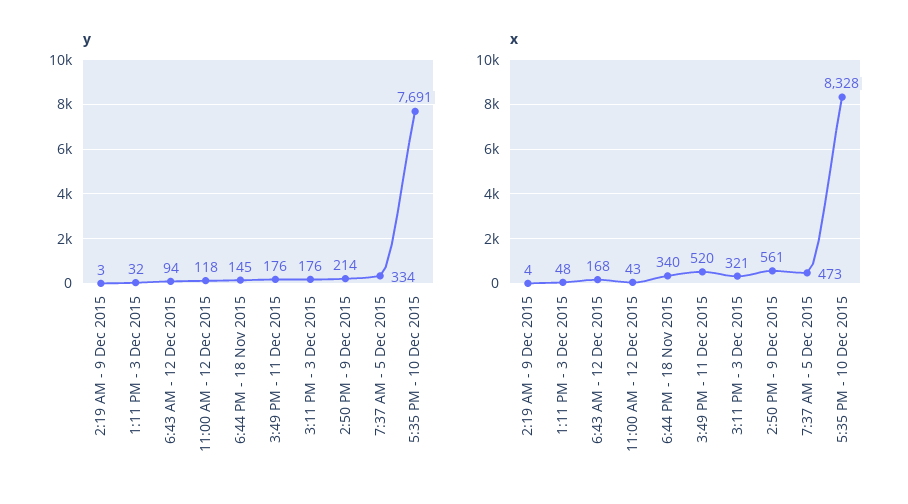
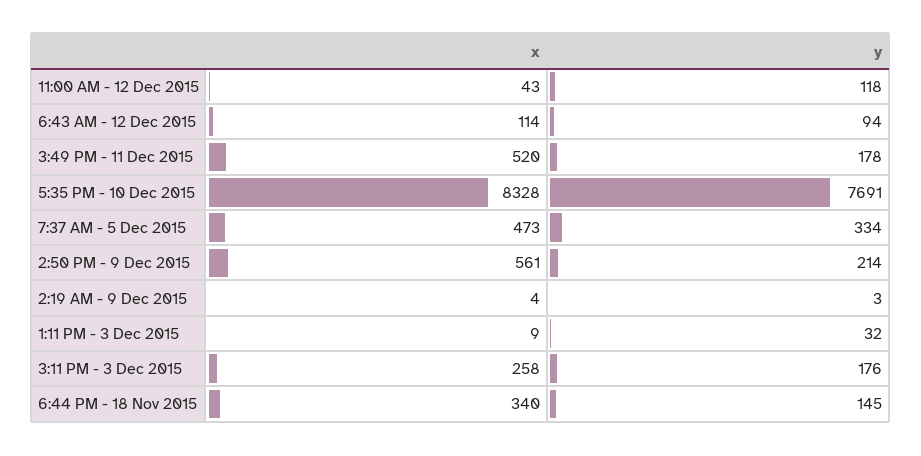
  {
    "y": {
      "2:19 AM - 9 Dec 2015": 3,
      "1:11 PM - 3 Dec 2015": 32,
      "6:43 AM - 12 Dec 2015": 94,
      "11:00 AM - 12 Dec 2015": 118,
      "6:44 PM - 18 Nov 2015": 145,
-     "3:49 PM - 11 Dec 2015": 176,
+     "3:49 PM - 11 Dec 2015": 178,
      "3:11 PM - 3 Dec 2015": 176,
      "2:50 PM - 9 Dec 2015": 214,
      "7:37 AM - 5 Dec 2015": 334,
      "5:35 PM - 10 Dec 2015": 7691
    },
    "x": {
      "2:19 AM - 9 Dec 2015": 4,
-     "1:11 PM - 3 Dec 2015": 48,
+     "1:11 PM - 3 Dec 2015": 9,
-     "6:43 AM - 12 Dec 2015": 168,
+     "6:43 AM - 12 Dec 2015": 114,
      "11:00 AM - 12 Dec 2015": 43,
      "6:44 PM - 18 Nov 2015": 340,
      "3:49 PM - 11 Dec 2015": 520,
-     "3:11 PM - 3 Dec 2015": 321,
+     "3:11 PM - 3 Dec 2015": 258,
      "2:50 PM - 9 Dec 2015": 561,
      "7:37 AM - 5 Dec 2015": 473,
      "5:35 PM - 10 Dec 2015": 8328
    }
  }

